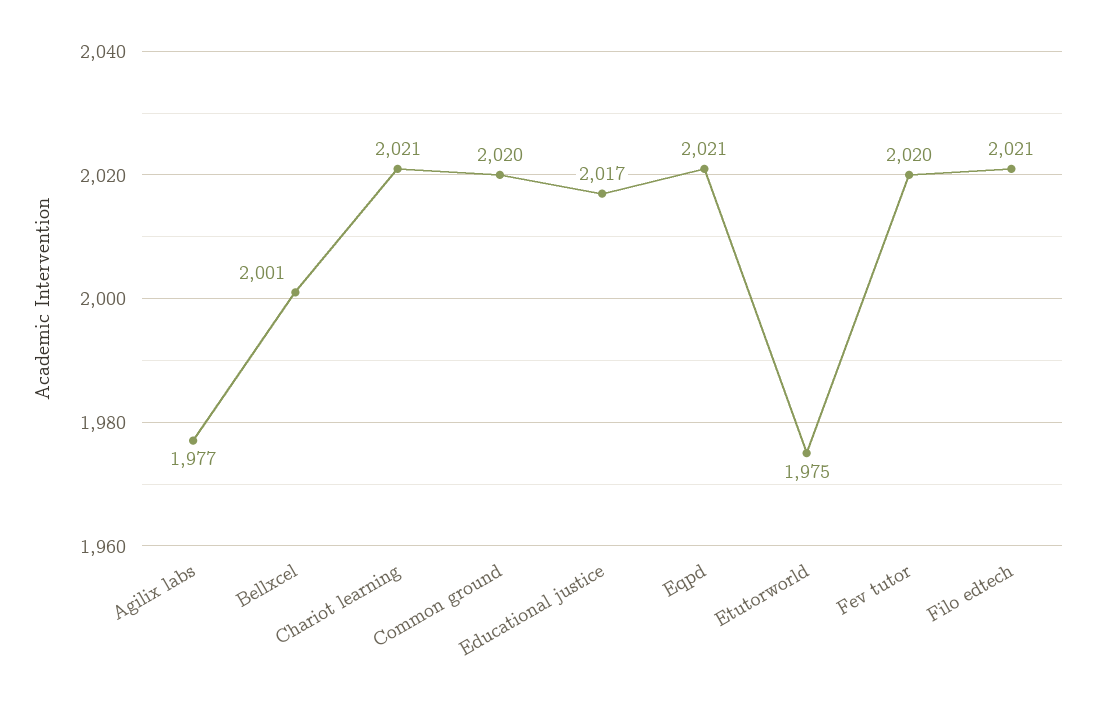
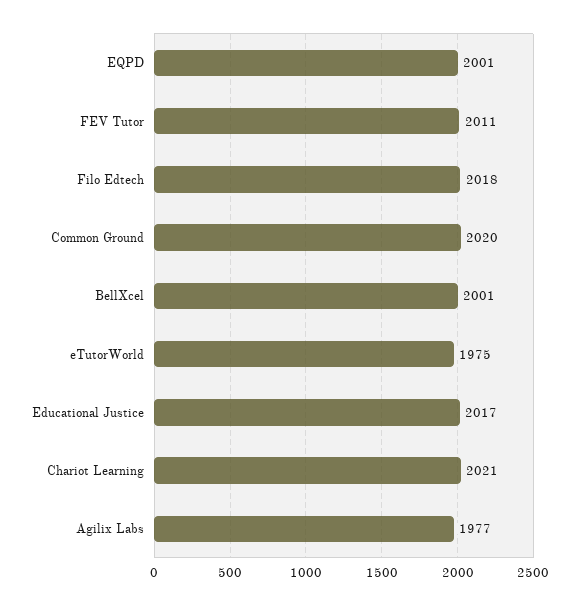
  {
    "Agilix labs": 1977,
    "Bellxcel": 2001,
    "Chariot learning": 2021,
    "Common ground": 2020,
    "Educational justice": 2017,
-   "Eqpd": 2021,
+   "Eqpd": 2001,
    "Etutorworld": 1975,
-   "Fev tutor": 2020,
+   "Fev tutor": 2011,
-   "Filo edtech": 2021
+   "Filo edtech": 2018
  }

